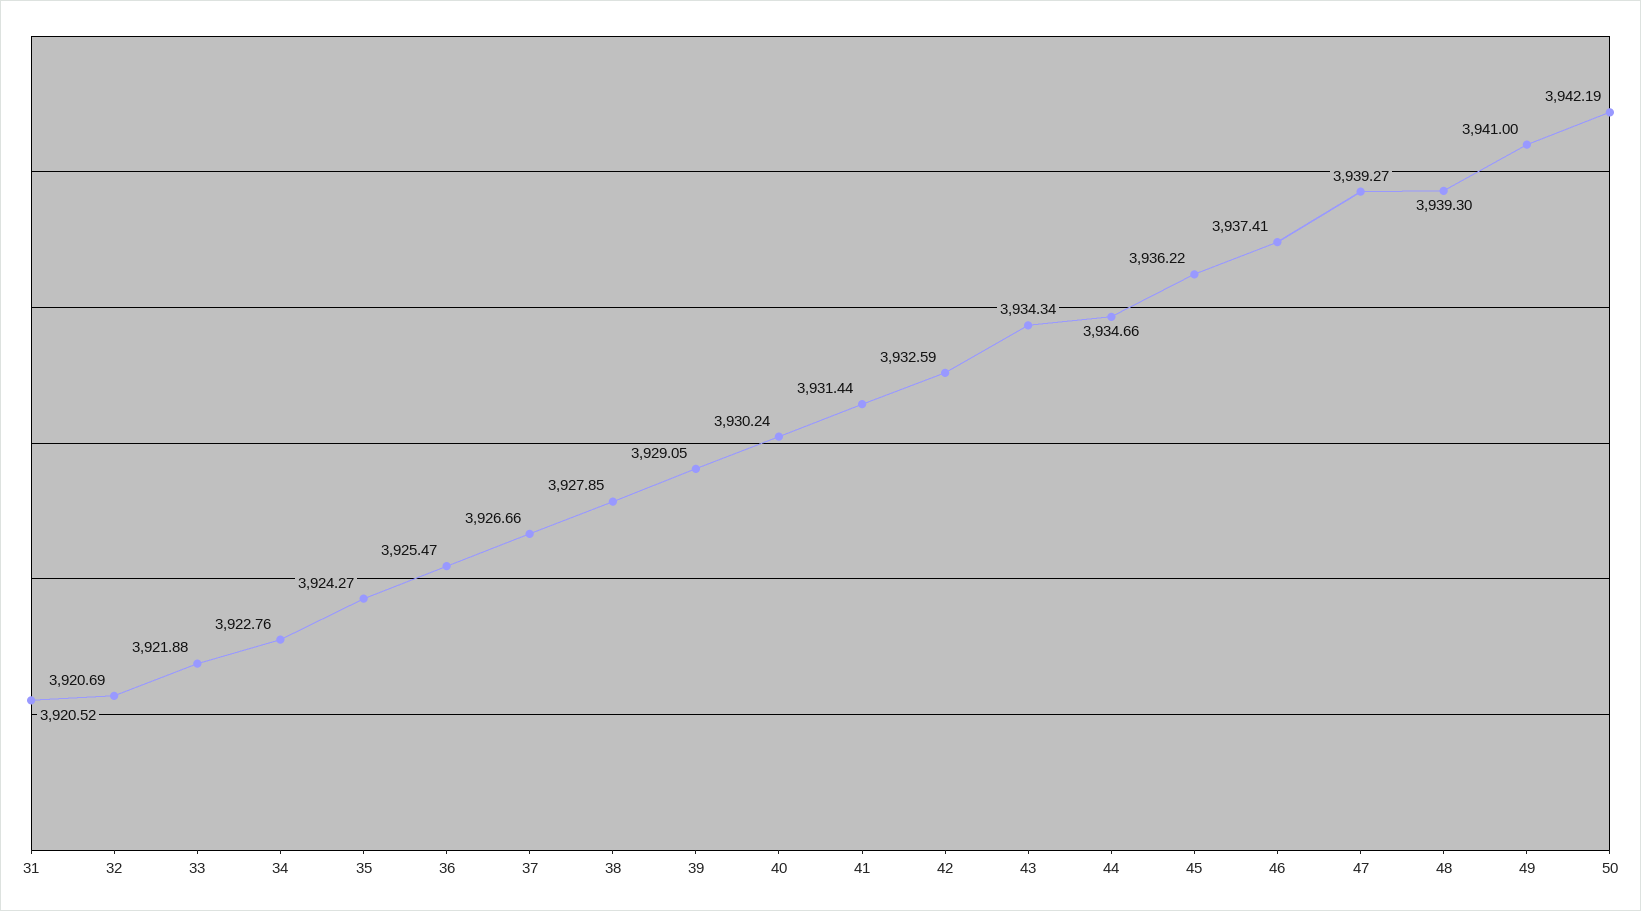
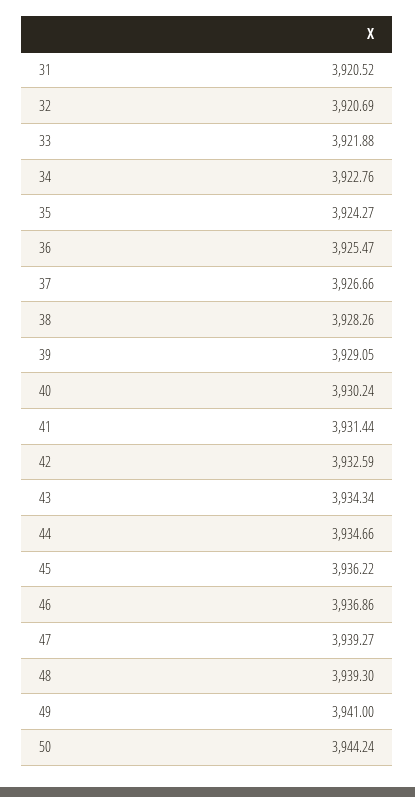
  {
    "31": 3920.52,
    "32": 3920.69,
    "33": 3921.88,
    "34": 3922.76,
    "35": 3924.27,
    "36": 3925.47,
    "37": 3926.66,
-   "38": 3927.85,
+   "38": 3928.26,
    "39": 3929.05,
    "40": 3930.24,
    "41": 3931.44,
    "42": 3932.59,
    "43": 3934.34,
    "44": 3934.66,
    "45": 3936.22,
-   "46": 3937.41,
+   "46": 3936.86,
    "47": 3939.27,
    "48": 3939.3,
    "49": 3941,
-   "50": 3942.19
+   "50": 3944.24
  }

